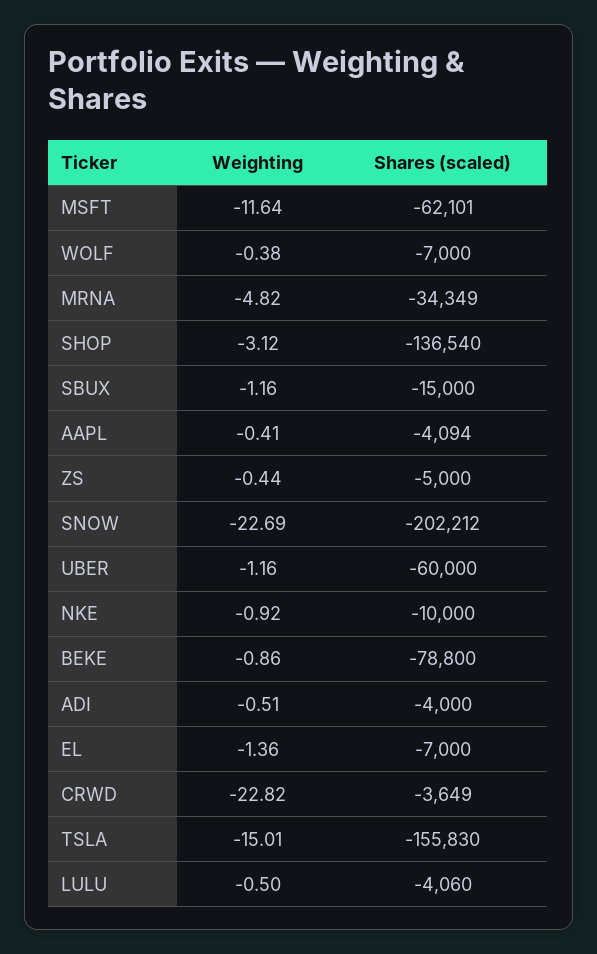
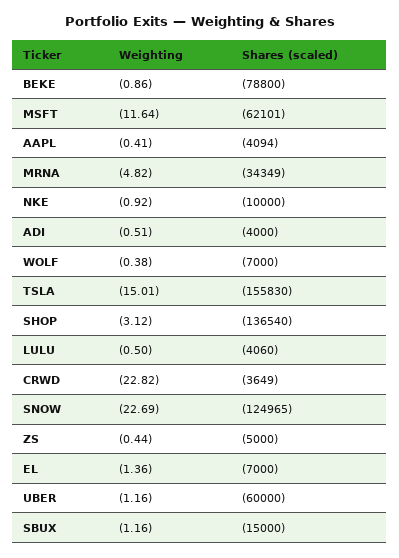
  {
    "Weighting": {
      "MSFT": -11.64,
      "WOLF": -0.38,
      "MRNA": -4.82,
      "SHOP": -3.12,
      "SBUX": -1.16,
      "AAPL": -0.41,
      "ZS": -0.44,
      "SNOW": -22.69,
      "UBER": -1.16,
      "NKE": -0.92,
      "BEKE": -0.86,
      "ADI": -0.51,
      "EL": -1.36,
      "CRWD": -22.82,
      "TSLA": -15.01,
      "LULU": -0.5
    },
    "Shares (scaled)": {
      "MSFT": -62101,
      "WOLF": -7000,
      "MRNA": -34349,
      "SHOP": -136540,
      "SBUX": -15000,
      "AAPL": -4094,
      "ZS": -5000,
-     "SNOW": -202212,
+     "SNOW": -124965,
      "UBER": -60000,
      "NKE": -10000,
      "BEKE": -78800,
      "ADI": -4000,
      "EL": -7000,
      "CRWD": -3649,
      "TSLA": -155830,
      "LULU": -4060
    }
  }

